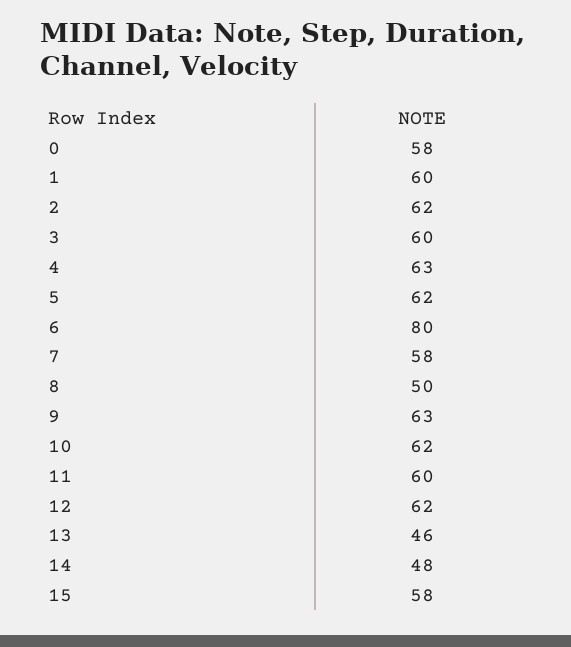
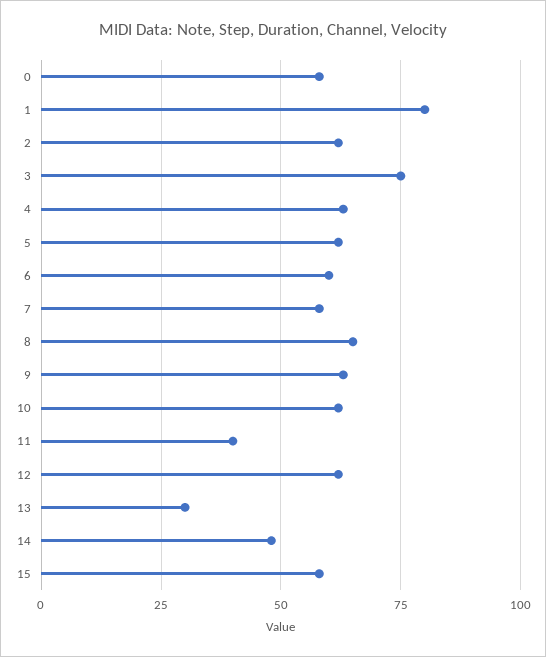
  {
    "0": 58,
-   "1": 60,
+   "1": 80,
    "2": 62,
-   "3": 60,
+   "3": 75,
    "4": 63,
    "5": 62,
-   "6": 80,
+   "6": 60,
    "7": 58,
-   "8": 50,
+   "8": 65,
    "9": 63,
    "10": 62,
-   "11": 60,
+   "11": 40,
    "12": 62,
-   "13": 46,
+   "13": 30,
    "14": 48,
    "15": 58
  }

